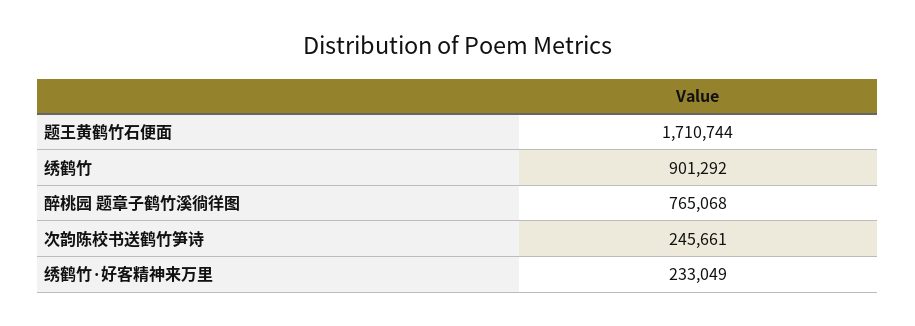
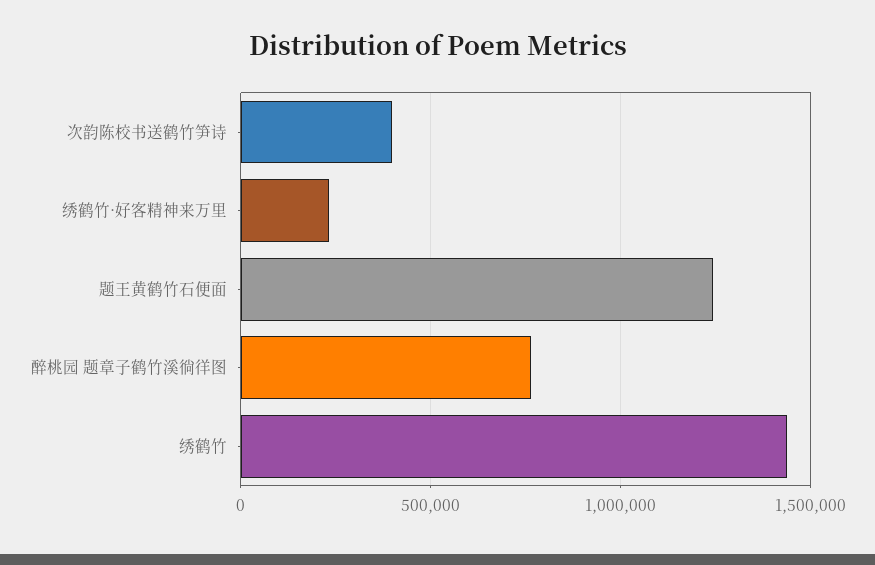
  {
-   "题王黄鹤竹石便面": 1710744,
+   "题王黄鹤竹石便面": 1250000,
-   "绣鹤竹": 901292,
+   "绣鹤竹": 1450000,
    "醉桃园 题章子鹤竹溪徜徉图": 765068,
-   "次韵陈校书送鹤竹笋诗": 245661,
+   "次韵陈校书送鹤竹笋诗": 400000,
    "绣鹤竹·好客精神来万里": 233049
  }

